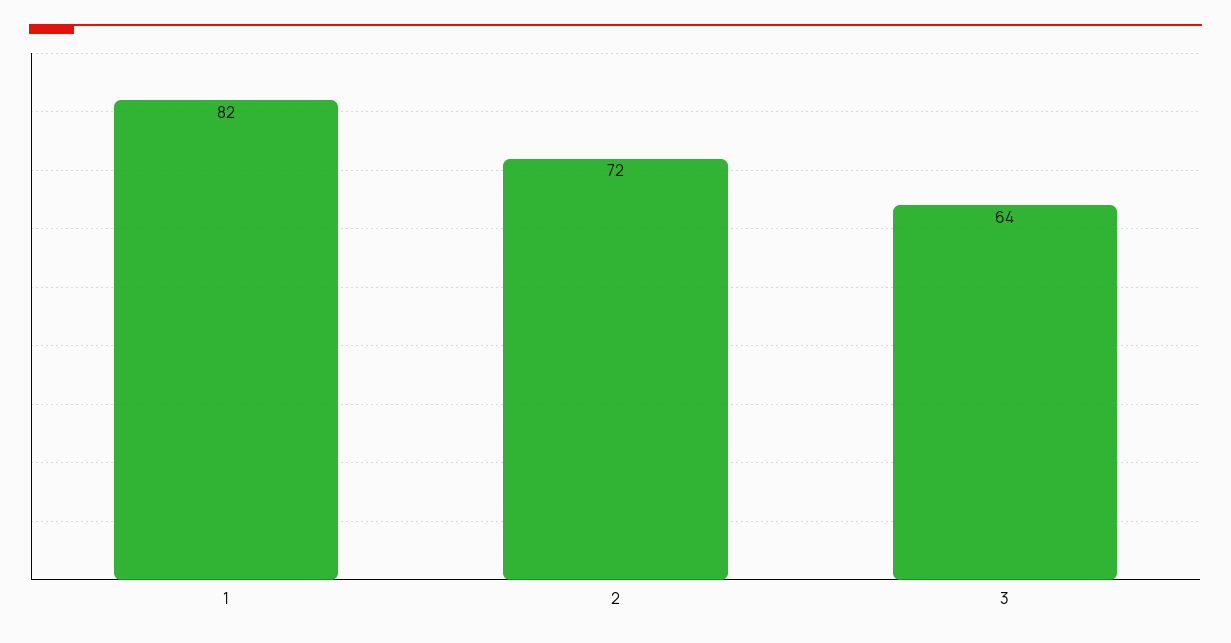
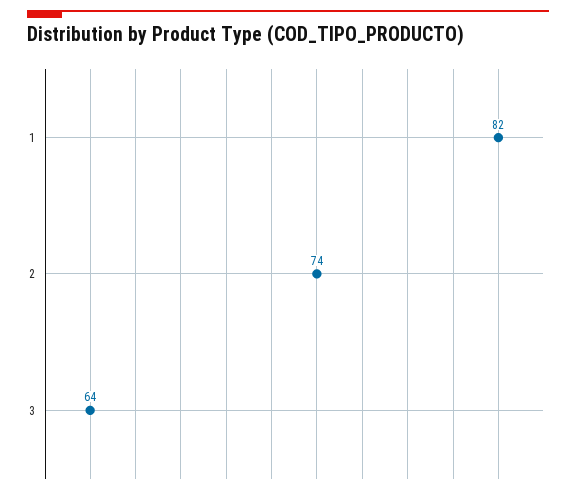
  {
    "1": 82,
-   "2": 72,
+   "2": 74,
    "3": 64
  }

